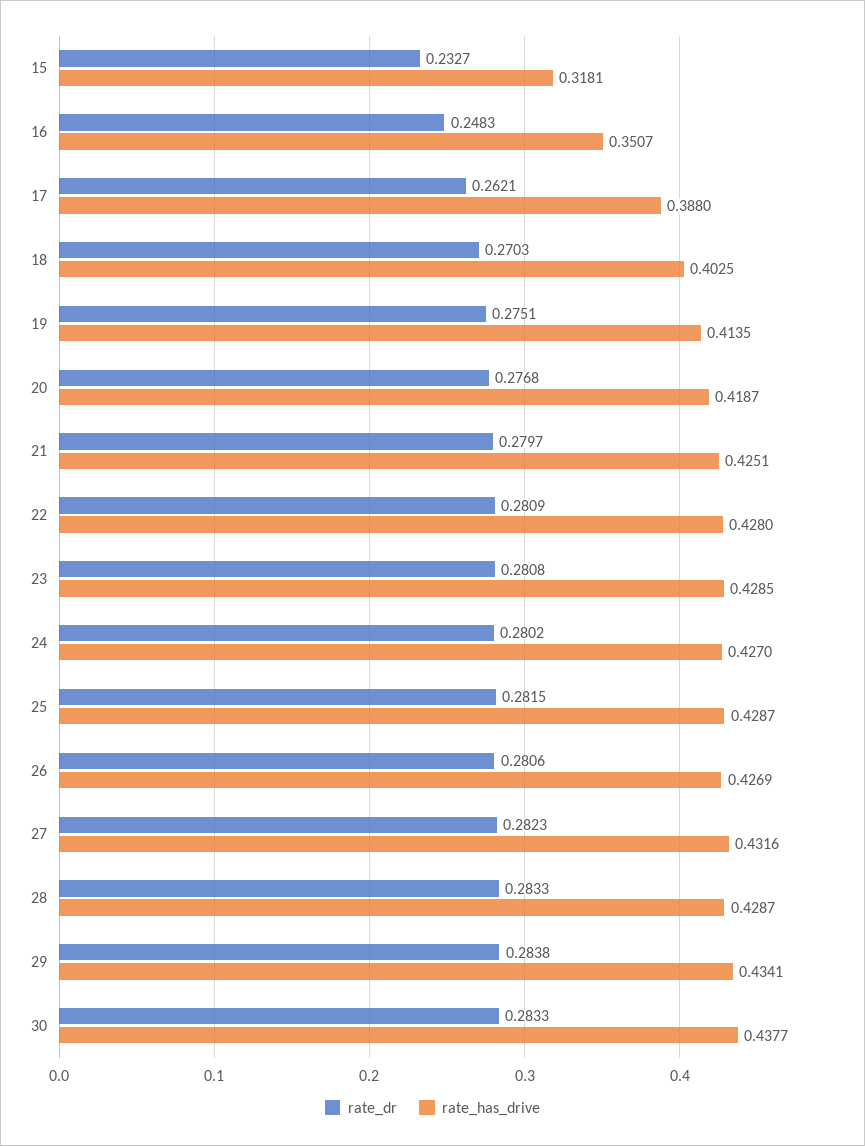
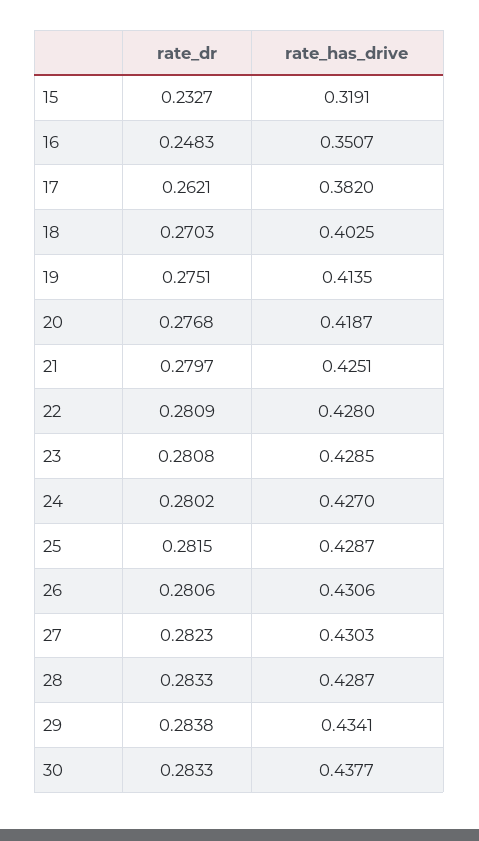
  {
    "rate_dr": {
      "15": 0.2327,
      "16": 0.2483,
      "17": 0.2621,
      "18": 0.2703,
      "19": 0.2751,
      "20": 0.2768,
      "21": 0.2797,
      "22": 0.2809,
      "23": 0.2808,
      "24": 0.2802,
      "25": 0.2815,
      "26": 0.2806,
      "27": 0.2823,
      "28": 0.2833,
      "29": 0.2838,
      "30": 0.2833
    },
    "rate_has_drive": {
-     "15": 0.3181,
+     "15": 0.3191,
      "16": 0.3507,
-     "17": 0.388,
+     "17": 0.382,
      "18": 0.4025,
      "19": 0.4135,
      "20": 0.4187,
      "21": 0.4251,
      "22": 0.428,
      "23": 0.4285,
      "24": 0.427,
      "25": 0.4287,
-     "26": 0.4269,
+     "26": 0.4306,
-     "27": 0.4316,
+     "27": 0.4303,
      "28": 0.4287,
      "29": 0.4341,
      "30": 0.4377
    }
  }

